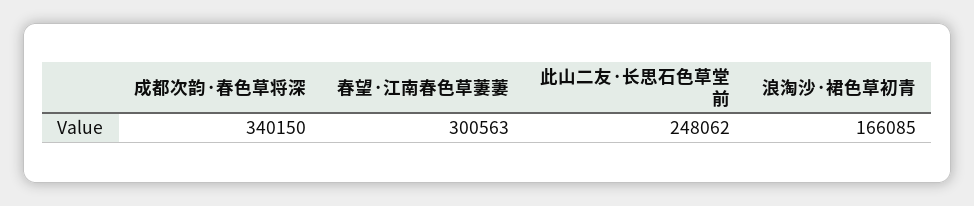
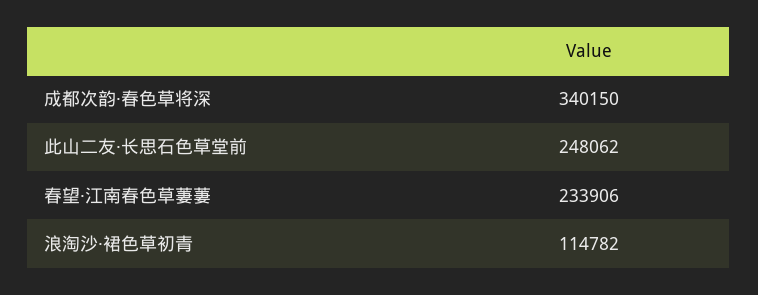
  {
    "成都次韵·春色草将深": 340150,
-   "春望·江南春色草萋萋": 300563,
+   "春望·江南春色草萋萋": 233906,
    "此山二友·长思石色草堂前": 248062,
-   "浪淘沙·裙色草初青": 166085
+   "浪淘沙·裙色草初青": 114782
  }

